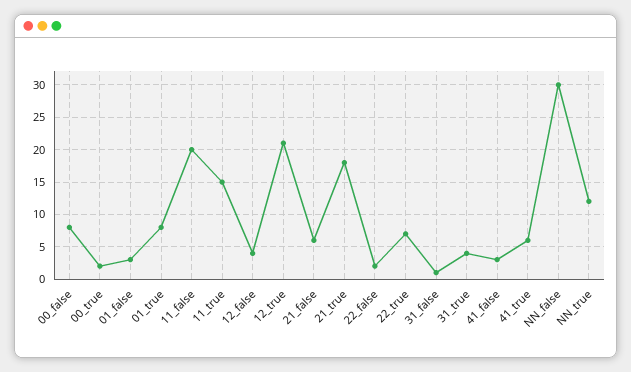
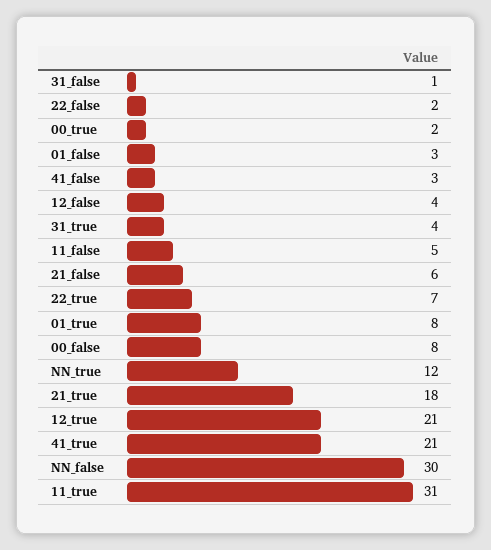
  {
    "00_false": 8,
    "00_true": 2,
    "01_false": 3,
    "01_true": 8,
-   "11_false": 20,
+   "11_false": 5,
-   "11_true": 15,
+   "11_true": 31,
    "12_false": 4,
    "12_true": 21,
    "21_false": 6,
    "21_true": 18,
    "22_false": 2,
    "22_true": 7,
    "31_false": 1,
    "31_true": 4,
    "41_false": 3,
-   "41_true": 6,
+   "41_true": 21,
    "NN_false": 30,
    "NN_true": 12
  }

